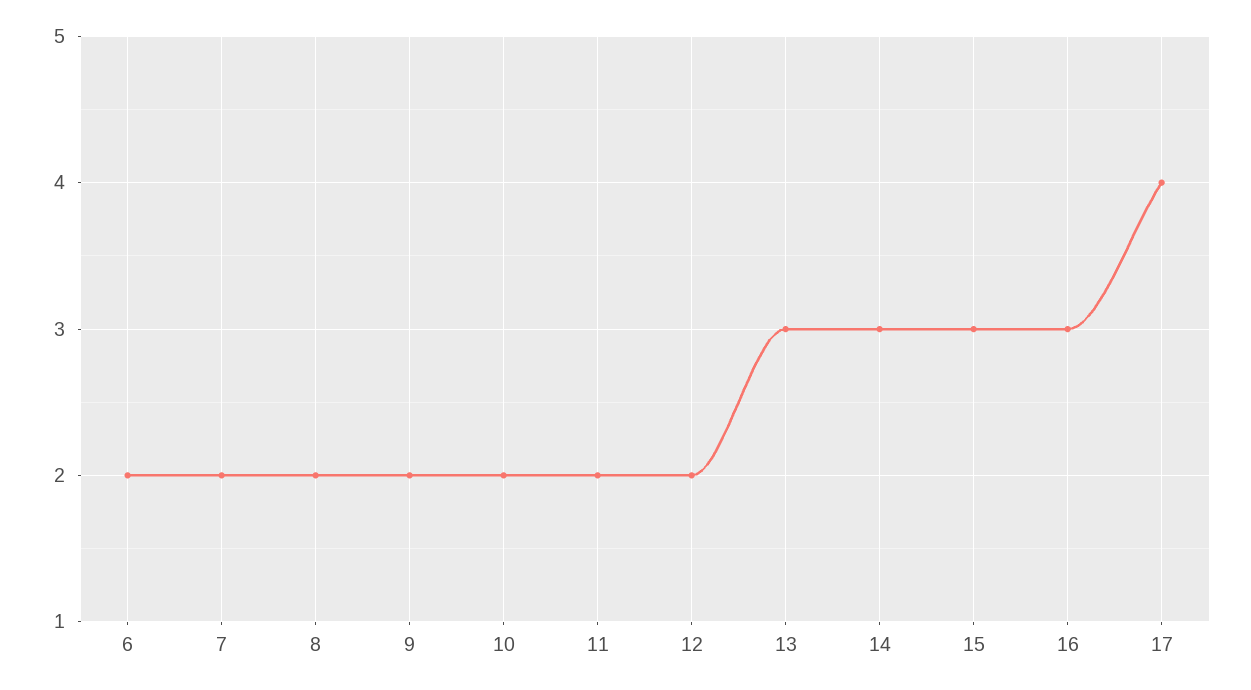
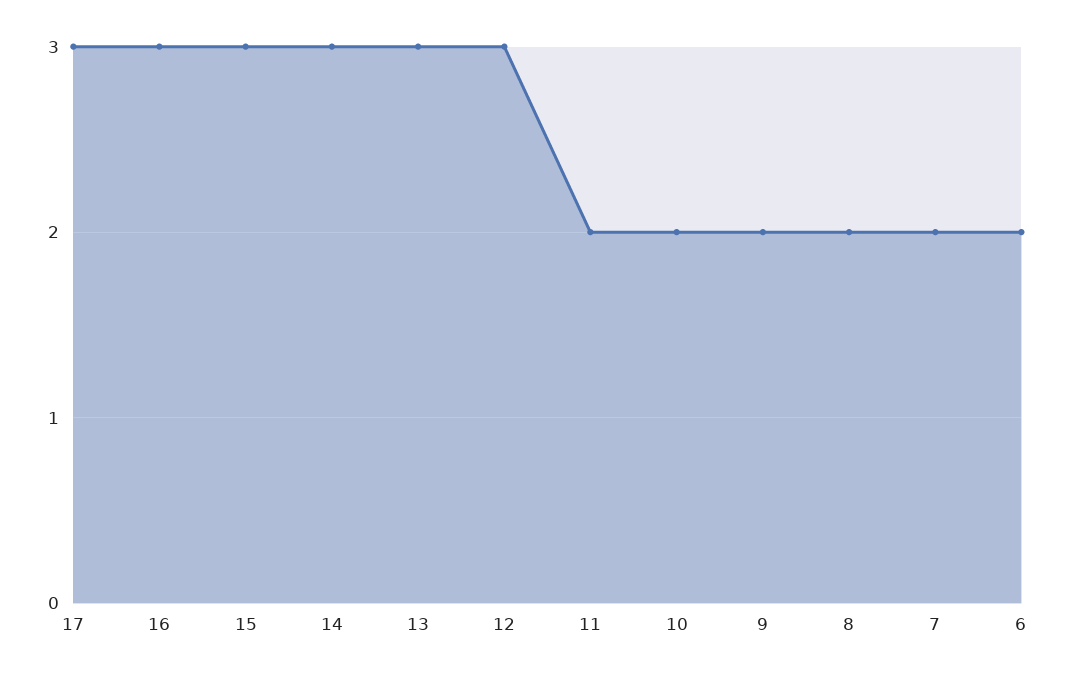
  {
    "6": 2,
    "7": 2,
    "8": 2,
    "9": 2,
    "10": 2,
    "11": 2,
-   "12": 2,
+   "12": 3,
    "13": 3,
    "14": 3,
    "15": 3,
    "16": 3,
-   "17": 4
+   "17": 3
  }

